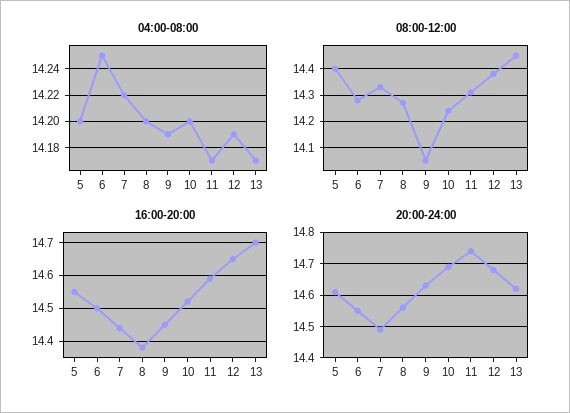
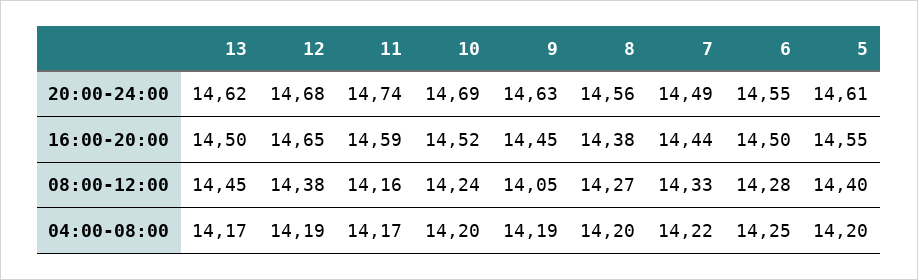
  {
    "04:00-08:00": {
      "5": 14.2,
      "6": 14.25,
      "7": 14.22,
      "8": 14.2,
      "9": 14.19,
      "10": 14.2,
      "11": 14.17,
      "12": 14.19,
      "13": 14.17
    },
    "08:00-12:00": {
      "5": 14.4,
      "6": 14.28,
      "7": 14.33,
      "8": 14.27,
      "9": 14.05,
      "10": 14.24,
-     "11": 14.3,
+     "11": 14.16,
      "12": 14.38,
      "13": 14.45
    },
    "16:00-20:00": {
      "5": 14.55,
      "6": 14.5,
      "7": 14.44,
      "8": 14.38,
      "9": 14.45,
      "10": 14.52,
      "11": 14.59,
      "12": 14.65,
-     "13": 14.7
+     "13": 14.5
    },
    "20:00-24:00": {
      "5": 14.61,
      "6": 14.55,
      "7": 14.49,
      "8": 14.56,
      "9": 14.63,
      "10": 14.69,
      "11": 14.74,
      "12": 14.68,
      "13": 14.62
    }
  }

